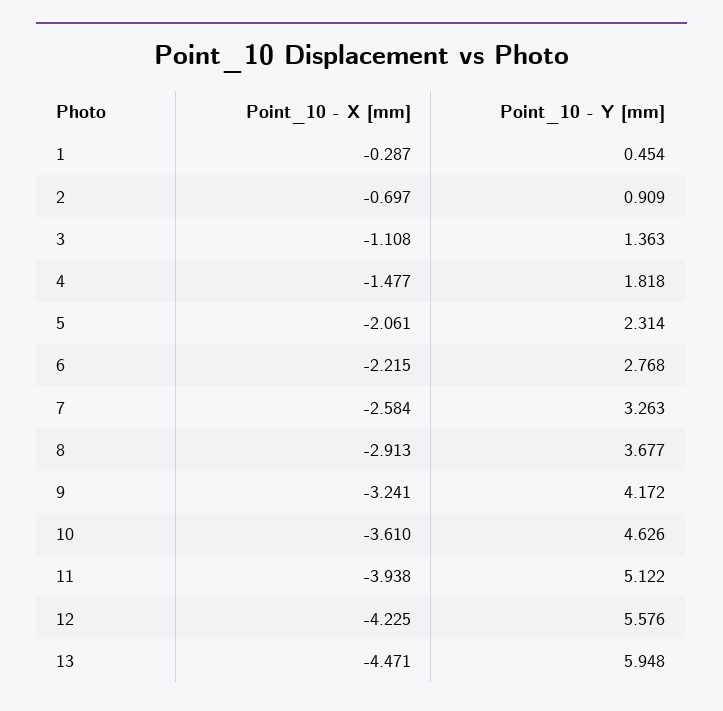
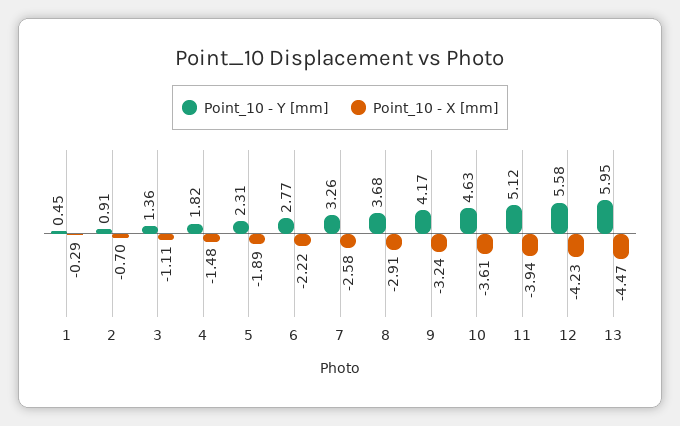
  {
    "Point_10 - X [mm]": {
      "1": -0.287,
      "2": -0.697,
      "3": -1.108,
      "4": -1.477,
-     "5": -2.061,
+     "5": -1.89,
      "6": -2.215,
      "7": -2.584,
      "8": -2.913,
      "9": -3.241,
      "10": -3.61,
      "11": -3.938,
      "12": -4.225,
      "13": -4.471
    },
    "Point_10 - Y [mm]": {
      "1": 0.454,
      "2": 0.909,
      "3": 1.363,
      "4": 1.818,
      "5": 2.314,
      "6": 2.768,
      "7": 3.263,
      "8": 3.677,
      "9": 4.172,
      "10": 4.626,
      "11": 5.122,
      "12": 5.576,
      "13": 5.948
    }
  }

